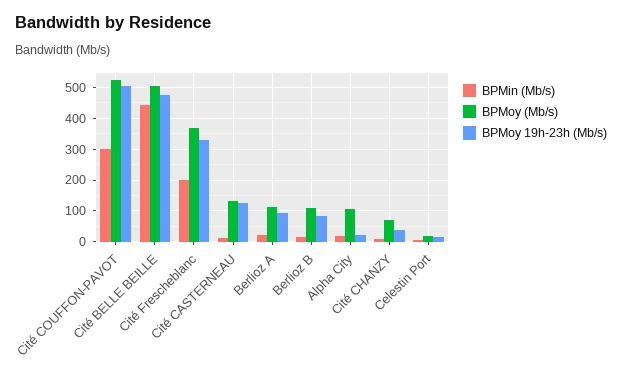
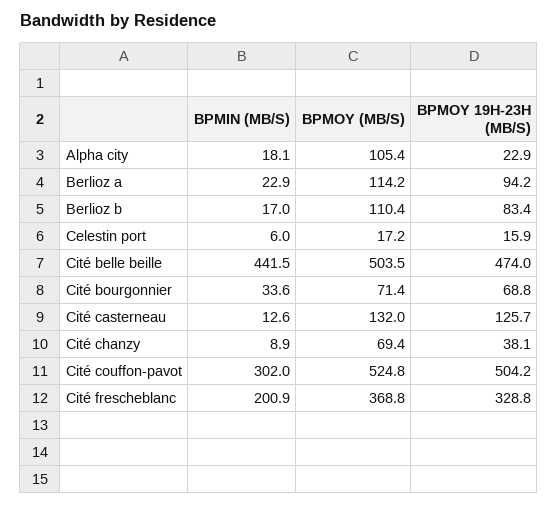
  {
    "BPMin (Mb/s)": {
      "Cité COUFFON-PAVOT": 302,
      "Cité BELLE BEILLE": 441.5,
      "Cité Frescheblanc": 200.9,
      "Cité CASTERNEAU": 12.6,
      "Berlioz A": 22.9,
      "Berlioz B": 17,
      "Alpha City": 18.1,
      "Cité CHANZY": 8.9,
-     "Celestin Port": 6
+     "Celestin Port": 6,
+     "Cité bourgonnier": 33.6
    },
    "BPMoy (Mb/s)": {
      "Cité COUFFON-PAVOT": 524.8,
      "Cité BELLE BEILLE": 503.5,
      "Cité Frescheblanc": 368.8,
      "Cité CASTERNEAU": 132,
      "Berlioz A": 114.2,
      "Berlioz B": 110.4,
      "Alpha City": 105.4,
      "Cité CHANZY": 69.4,
-     "Celestin Port": 17.2
+     "Celestin Port": 17.2,
+     "Cité bourgonnier": 71.4
    },
    "BPMoy 19h-23h (Mb/s)": {
      "Cité COUFFON-PAVOT": 504.2,
      "Cité BELLE BEILLE": 474,
      "Cité Frescheblanc": 328.8,
      "Cité CASTERNEAU": 125.7,
      "Berlioz A": 94.2,
      "Berlioz B": 83.4,
      "Alpha City": 22.9,
      "Cité CHANZY": 38.1,
-     "Celestin Port": 15.9
+     "Celestin Port": 15.9,
+     "Cité bourgonnier": 68.8
    }
  }

